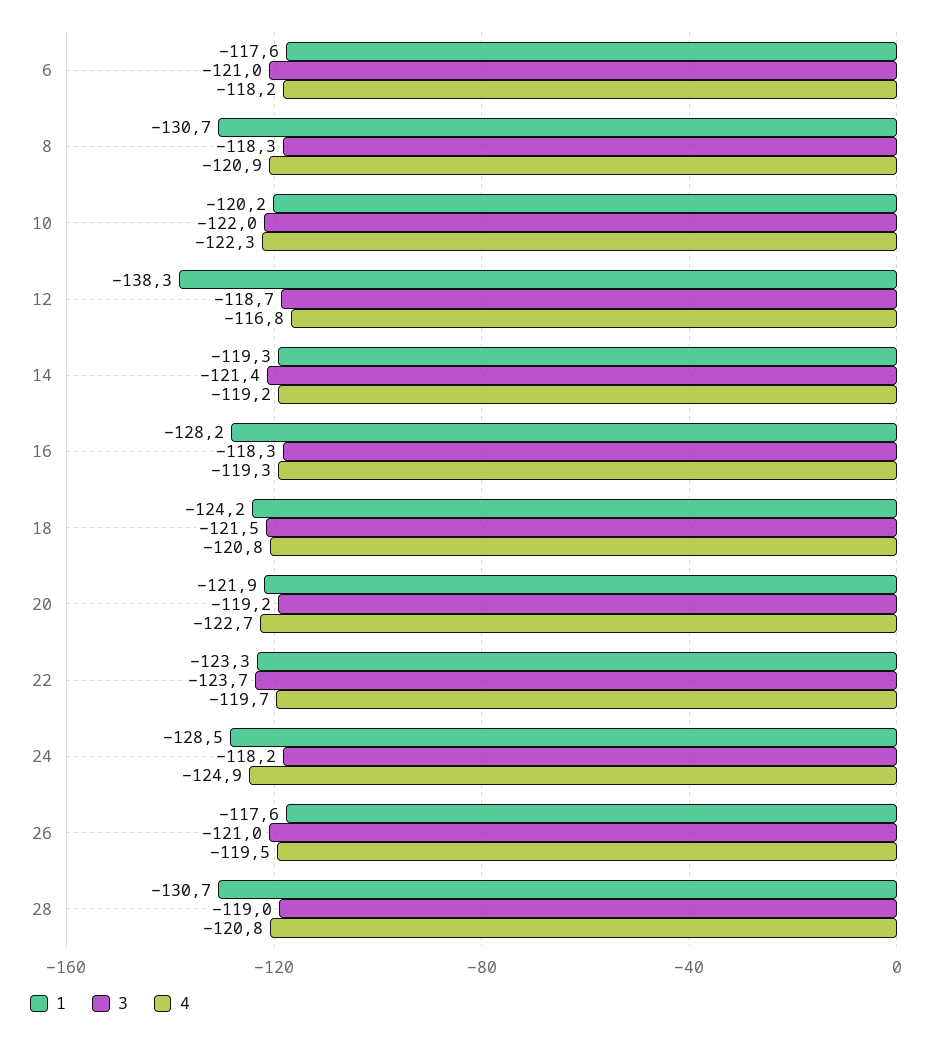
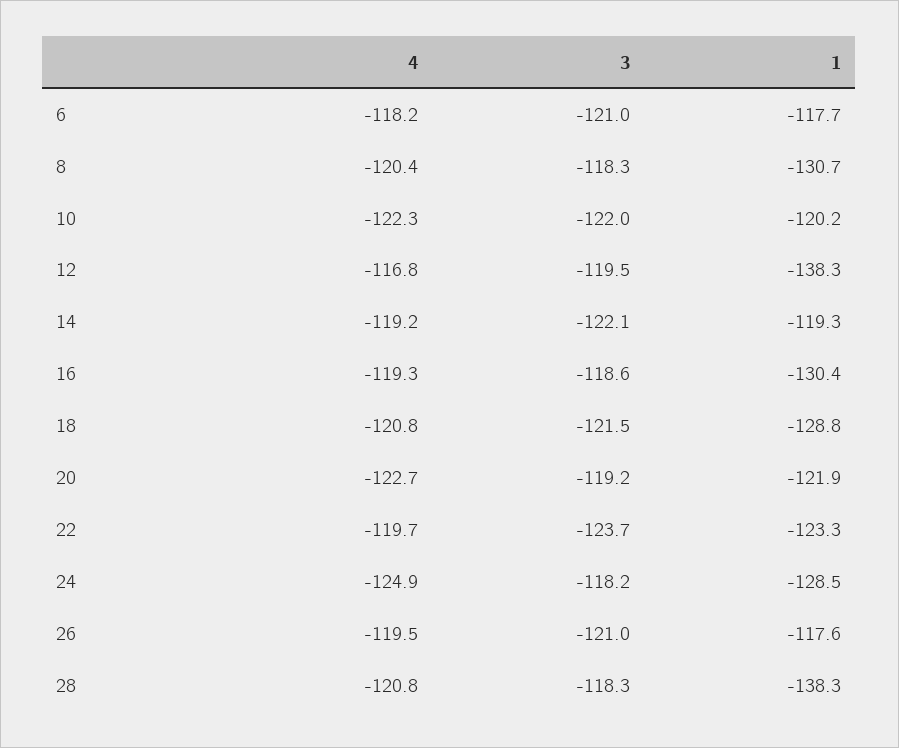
  {
    "1": {
-     "6": -117.6,
+     "6": -117.7,
      "8": -130.7,
      "10": -120.2,
      "12": -138.3,
      "14": -119.3,
-     "16": -128.2,
+     "16": -130.4,
-     "18": -124.2,
+     "18": -128.8,
      "20": -121.9,
      "22": -123.3,
      "24": -128.5,
      "26": -117.6,
-     "28": -130.7
+     "28": -138.3
    },
    "3": {
      "6": -121,
      "8": -118.3,
      "10": -122,
-     "12": -118.7,
+     "12": -119.5,
-     "14": -121.4,
+     "14": -122.1,
-     "16": -118.3,
+     "16": -118.6,
      "18": -121.5,
      "20": -119.2,
      "22": -123.7,
      "24": -118.2,
      "26": -121,
-     "28": -119
+     "28": -118.3
    },
    "4": {
      "6": -118.2,
-     "8": -120.9,
+     "8": -120.4,
      "10": -122.3,
      "12": -116.8,
      "14": -119.2,
      "16": -119.3,
      "18": -120.8,
      "20": -122.7,
      "22": -119.7,
      "24": -124.9,
      "26": -119.5,
      "28": -120.8
    }
  }

